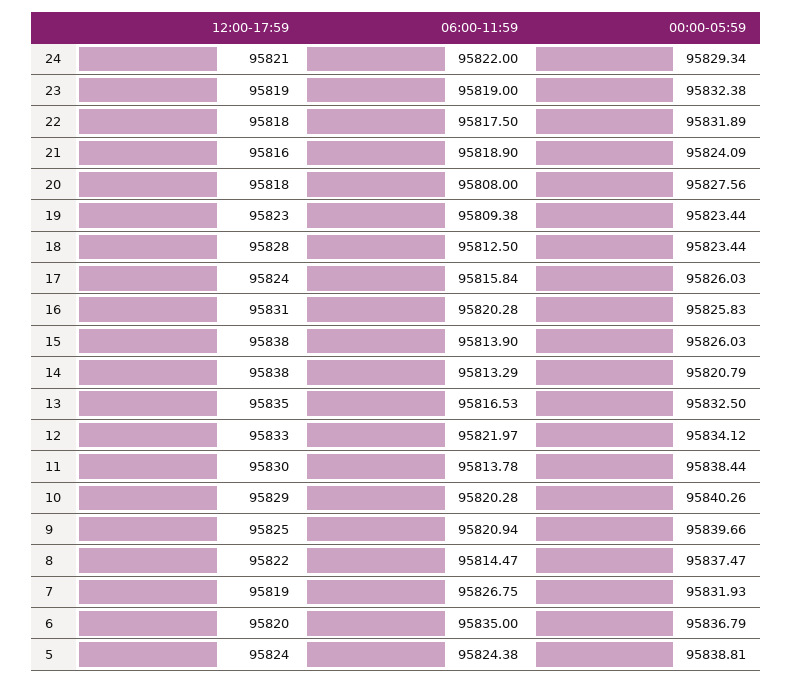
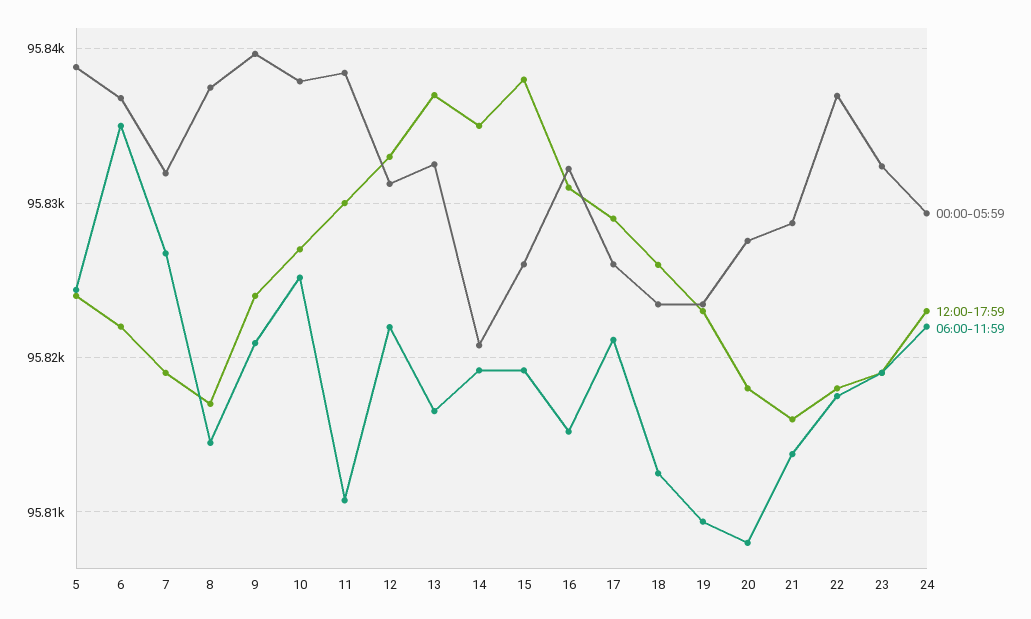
  {
    "12:00-17:59": {
-     "24": 95821,
+     "24": 95823,
      "23": 95819,
      "22": 95818,
      "21": 95816,
      "20": 95818,
      "19": 95823,
-     "18": 95828,
+     "18": 95826,
-     "17": 95824,
+     "17": 95829,
      "16": 95831,
      "15": 95838,
-     "14": 95838,
+     "14": 95835,
-     "13": 95835,
+     "13": 95837,
      "12": 95833,
      "11": 95830,
-     "10": 95829,
+     "10": 95827,
-     "9": 95825,
+     "9": 95824,
-     "8": 95822,
+     "8": 95817,
      "7": 95819,
-     "6": 95820,
+     "6": 95822,
      "5": 95824
    },
    "06:00-11:59": {
      "24": 95822,
      "23": 95819,
      "22": 95817.5,
-     "21": 95818.9,
+     "21": 95814,
      "20": 95808,
      "19": 95809.38,
      "18": 95812.5,
-     "17": 95815.84,
+     "17": 95821,
-     "16": 95820.28,
+     "16": 95815,
-     "15": 95813.9,
+     "15": 95819,
-     "14": 95813.29,
+     "14": 95819,
      "13": 95816.53,
      "12": 95821.97,
-     "11": 95813.78,
+     "11": 95811,
-     "10": 95820.28,
+     "10": 95825,
      "9": 95820.94,
      "8": 95814.47,
      "7": 95826.75,
      "6": 95835,
      "5": 95824.38
    },
    "00:00-05:59": {
      "24": 95829.34,
      "23": 95832.38,
-     "22": 95831.89,
+     "22": 95837,
-     "21": 95824.09,
+     "21": 95829,
      "20": 95827.56,
      "19": 95823.44,
      "18": 95823.44,
      "17": 95826.03,
-     "16": 95825.83,
+     "16": 95832,
      "15": 95826.03,
      "14": 95820.79,
      "13": 95832.5,
-     "12": 95834.12,
+     "12": 95831,
      "11": 95838.44,
-     "10": 95840.26,
+     "10": 95838,
      "9": 95839.66,
      "8": 95837.47,
      "7": 95831.93,
      "6": 95836.79,
      "5": 95838.81
    }
  }

